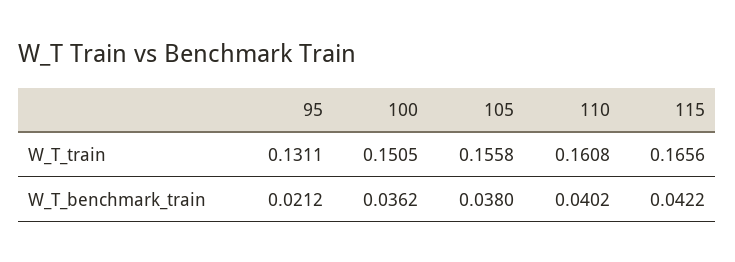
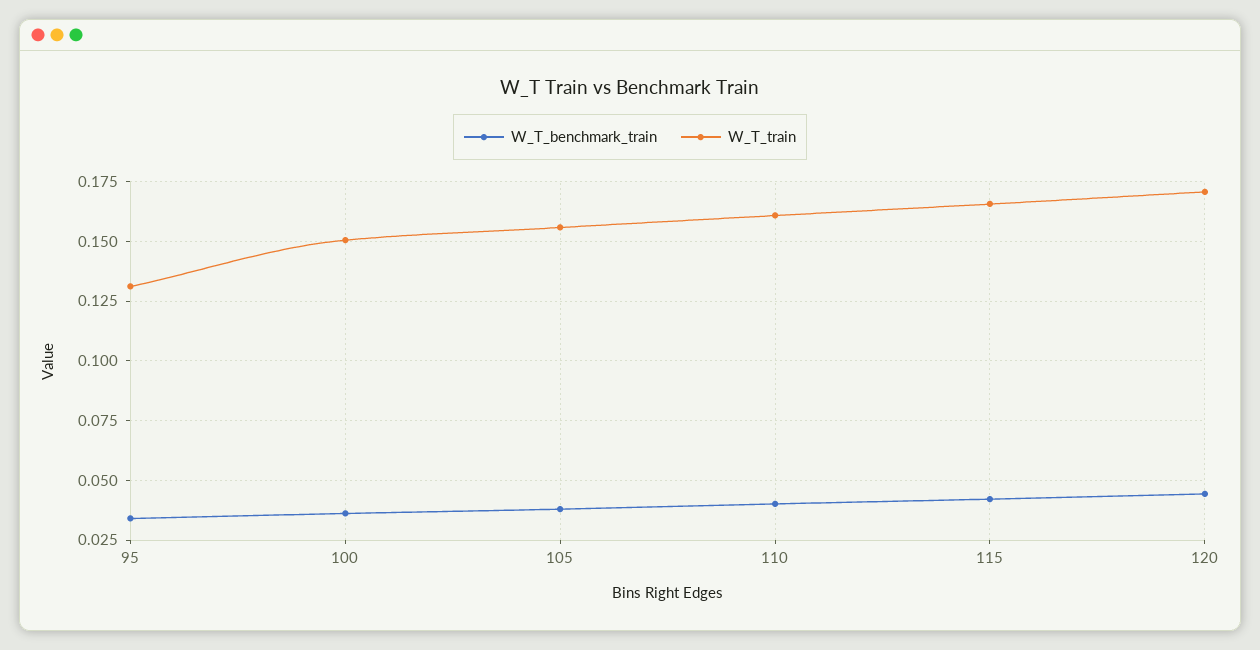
  {
    "W_T_train": {
      "95": 0.1311,
      "100": 0.1505,
      "105": 0.1558,
      "110": 0.1608,
-     "115": 0.1656
+     "115": 0.1656,
+     "120": 0.17
    },
    "W_T_benchmark_train": {
-     "95": 0.0212,
+     "95": 0.035,
      "100": 0.0362,
      "105": 0.038,
      "110": 0.0402,
-     "115": 0.0422
+     "115": 0.0422,
+     "120": 0.045
    }
  }

